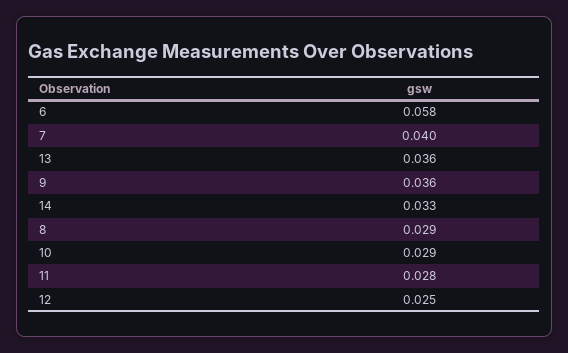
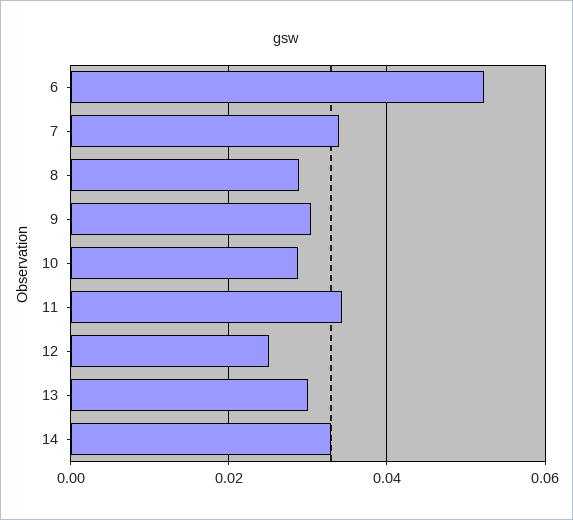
  {
-   "6": 0.058,
+   "6": 0.052,
-   "7": 0.04,
+   "7": 0.034,
-   "13": 0.036,
+   "13": 0.03,
-   "9": 0.036,
+   "9": 0.03,
    "14": 0.033,
    "8": 0.029,
    "10": 0.029,
-   "11": 0.028,
+   "11": 0.034,
    "12": 0.025
  }

